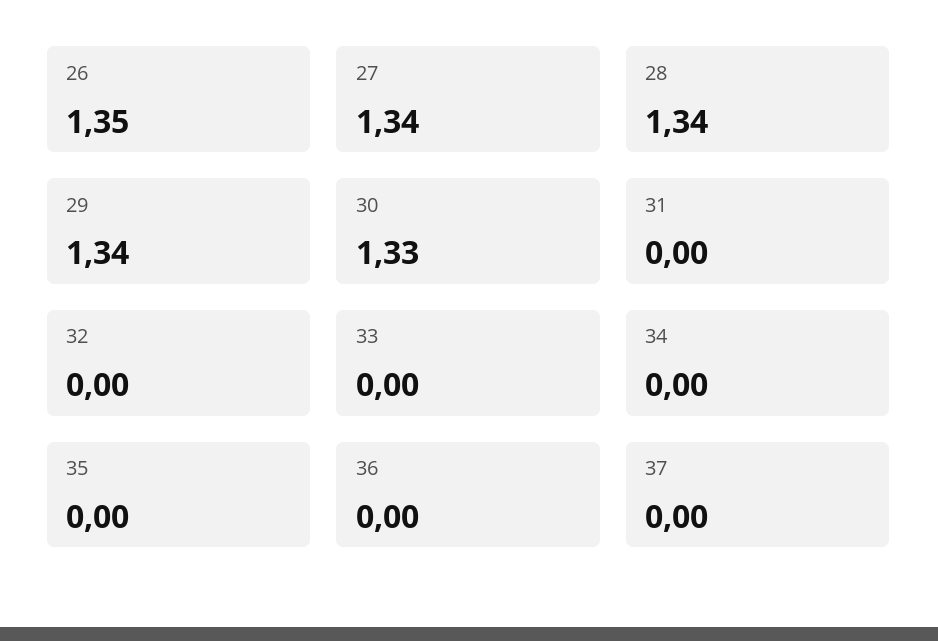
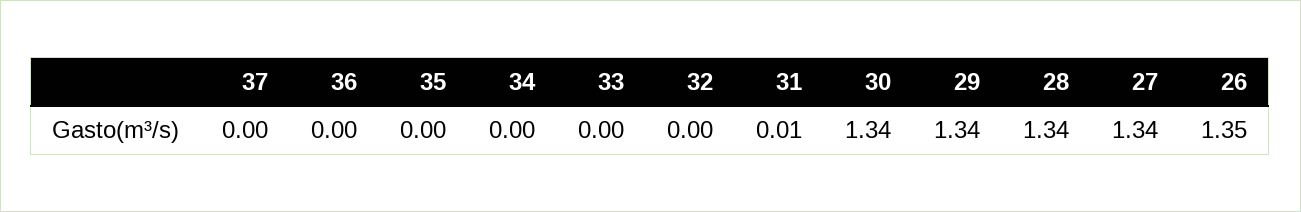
  {
    "26": 1.35,
    "27": 1.34,
    "28": 1.34,
    "29": 1.34,
-   "30": 1.33,
+   "30": 1.34,
-   "31": 0,
+   "31": 0.01,
    "32": 0,
    "33": 0,
    "34": 0,
    "35": 0,
    "36": 0,
    "37": 0
  }

